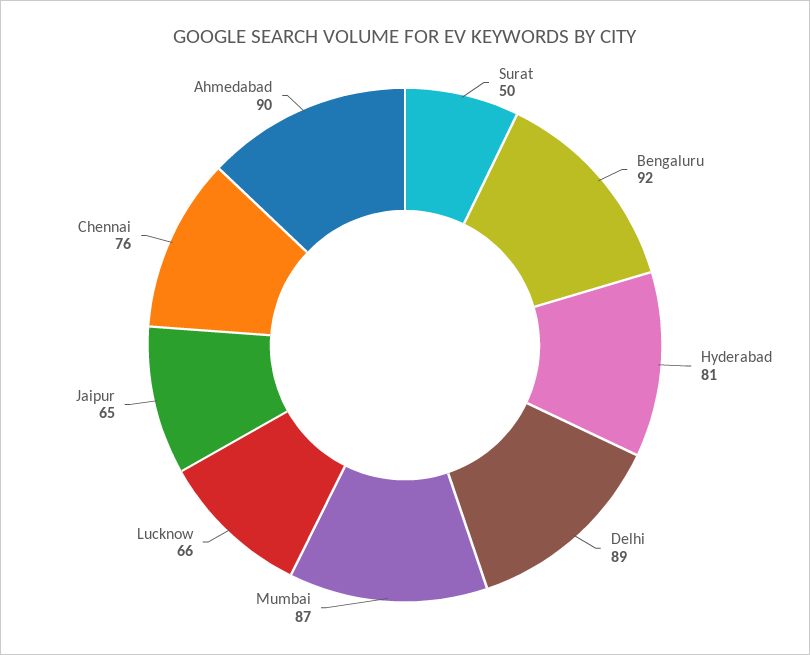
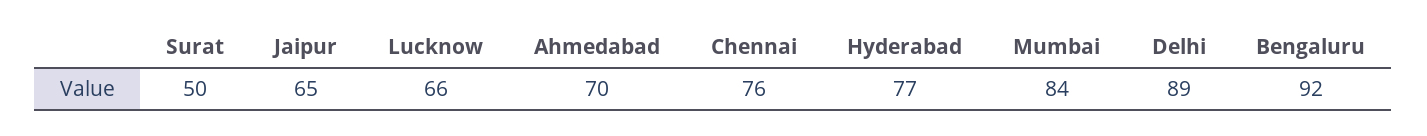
  {
    "Surat": 50,
    "Bengaluru": 92,
-   "Hyderabad": 81,
+   "Hyderabad": 77,
    "Delhi": 89,
-   "Mumbai": 87,
+   "Mumbai": 84,
    "Lucknow": 66,
    "Jaipur": 65,
    "Chennai": 76,
-   "Ahmedabad": 90
+   "Ahmedabad": 70
  }

